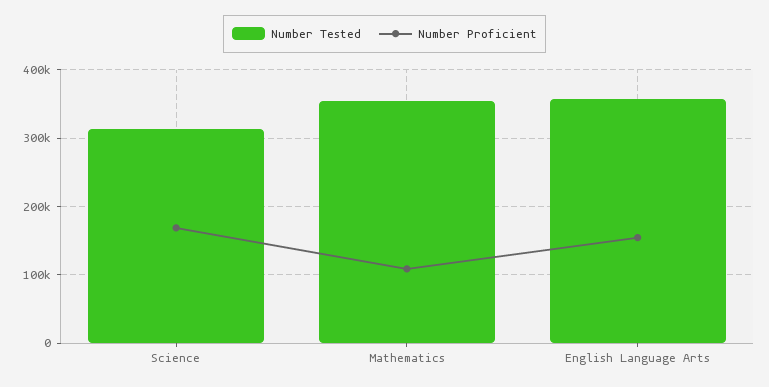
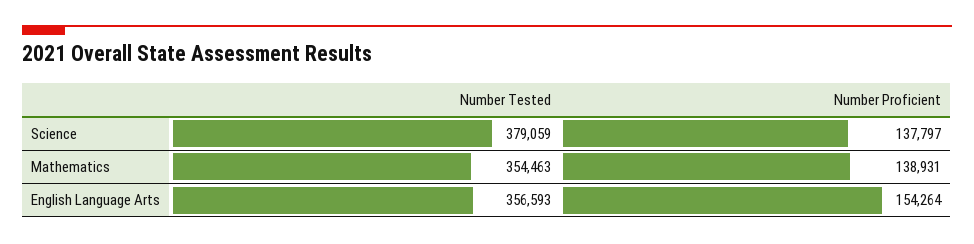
  {
    "Number Tested": {
-     "Science": 310000,
+     "Science": 379059,
      "Mathematics": 354463,
      "English Language Arts": 356593
    },
    "Number Proficient": {
-     "Science": 170000,
+     "Science": 137797,
-     "Mathematics": 110000,
+     "Mathematics": 138931,
      "English Language Arts": 154264
    }
  }

